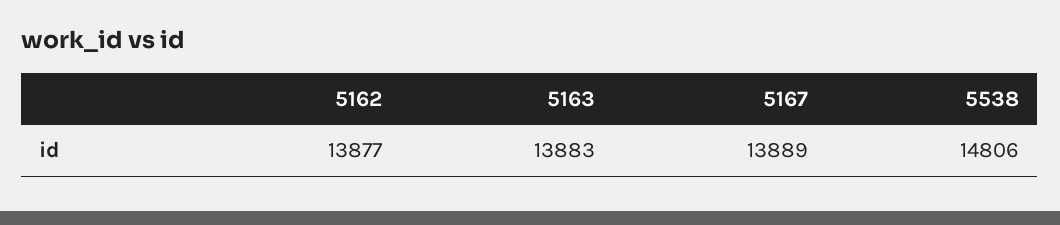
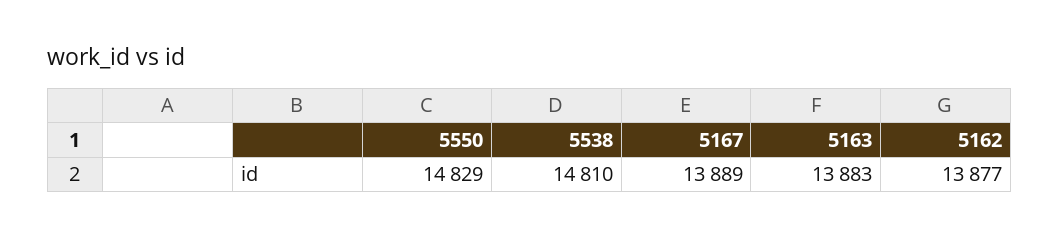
  {
    "5162": 13877,
    "5163": 13883,
    "5167": 13889,
-   "5538": 14806
+   "5538": 14810,
+   "5550": 14829
  }

